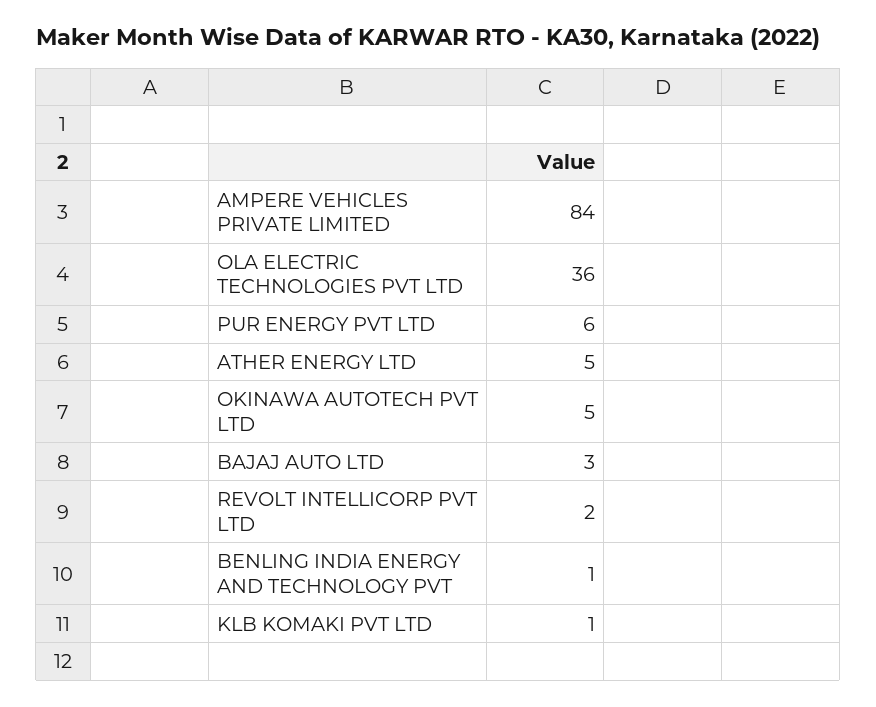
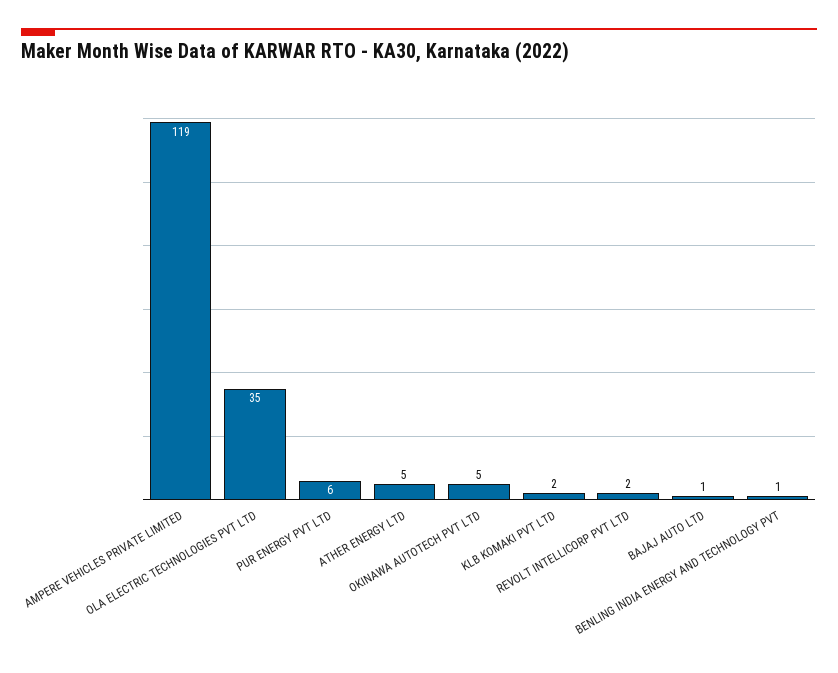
  {
-   "AMPERE VEHICLES PRIVATE LIMITED": 84,
+   "AMPERE VEHICLES PRIVATE LIMITED": 119,
-   "OLA ELECTRIC TECHNOLOGIES PVT LTD": 36,
+   "OLA ELECTRIC TECHNOLOGIES PVT LTD": 35,
    "PUR ENERGY PVT LTD": 6,
    "ATHER ENERGY LTD": 5,
    "OKINAWA AUTOTECH PVT LTD": 5,
-   "BAJAJ AUTO LTD": 3,
+   "BAJAJ AUTO LTD": 1,
    "REVOLT INTELLICORP PVT LTD": 2,
    "BENLING INDIA ENERGY AND TECHNOLOGY PVT": 1,
-   "KLB KOMAKI PVT LTD": 1
+   "KLB KOMAKI PVT LTD": 2
  }

